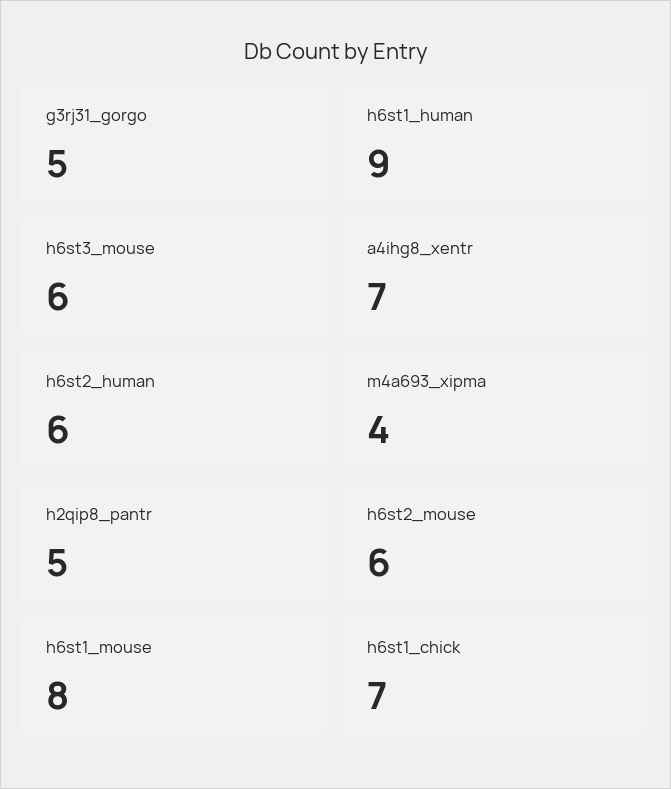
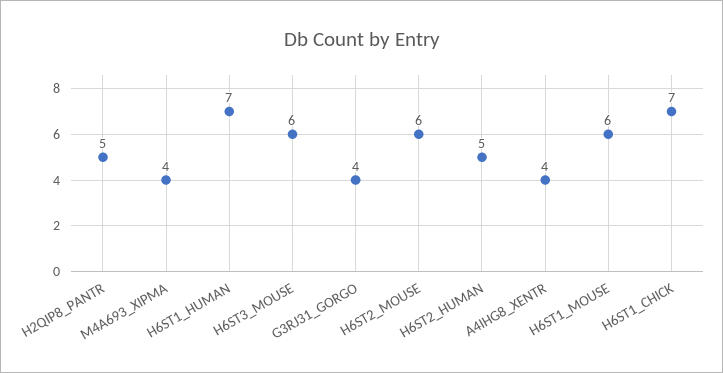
  {
-   "g3rj31_gorgo": 5,
+   "g3rj31_gorgo": 4,
-   "h6st1_human": 9,
+   "h6st1_human": 7,
    "h6st3_mouse": 6,
-   "a4ihg8_xentr": 7,
+   "a4ihg8_xentr": 4,
-   "h6st2_human": 6,
+   "h6st2_human": 5,
    "m4a693_xipma": 4,
    "h2qip8_pantr": 5,
    "h6st2_mouse": 6,
-   "h6st1_mouse": 8,
+   "h6st1_mouse": 6,
    "h6st1_chick": 7
  }

